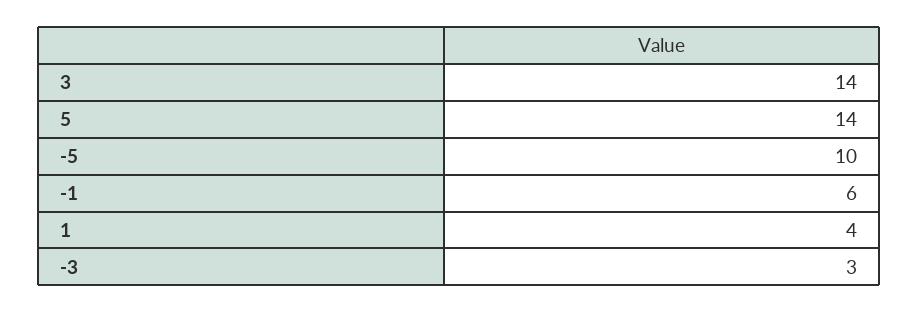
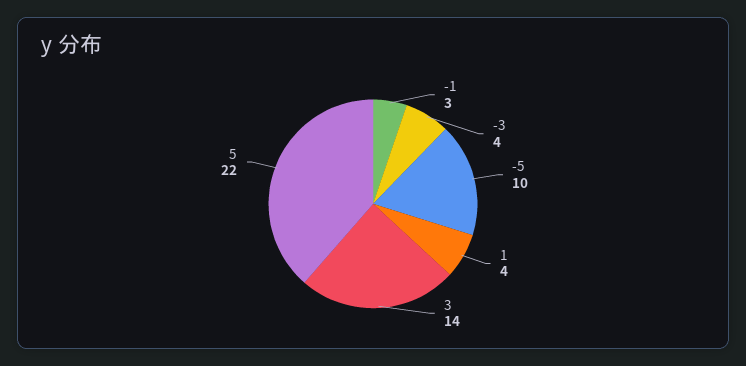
  {
    "3": 14,
-   "5": 14,
+   "5": 22,
    "-5": 10,
-   "-1": 6,
+   "-1": 3,
    "1": 4,
-   "-3": 3
+   "-3": 4
  }

